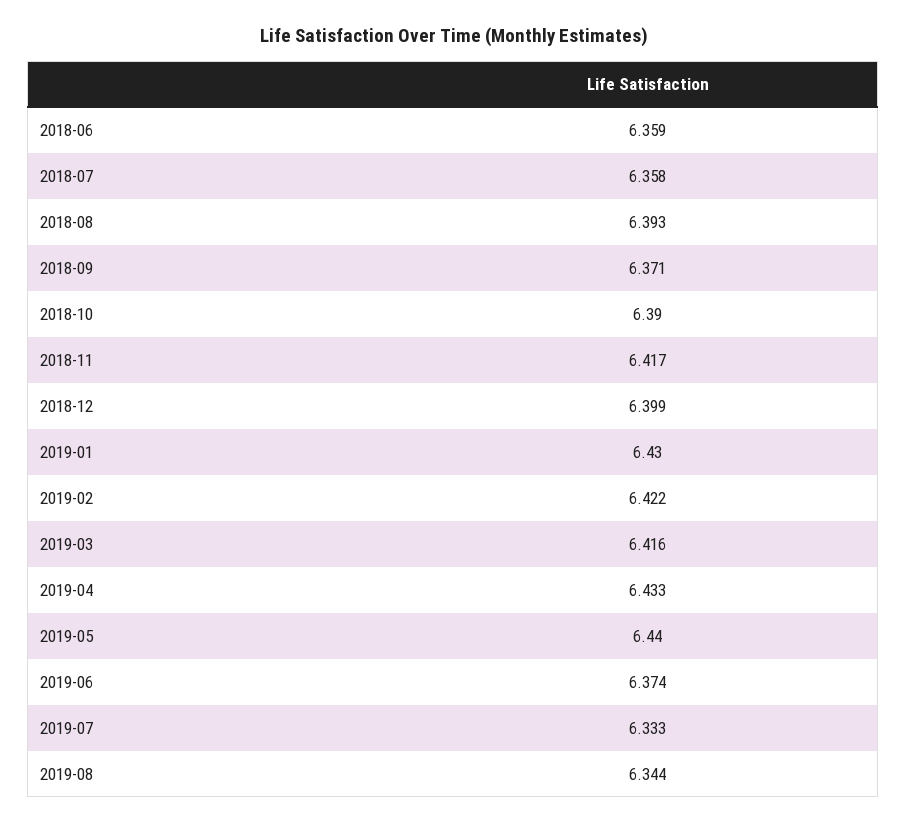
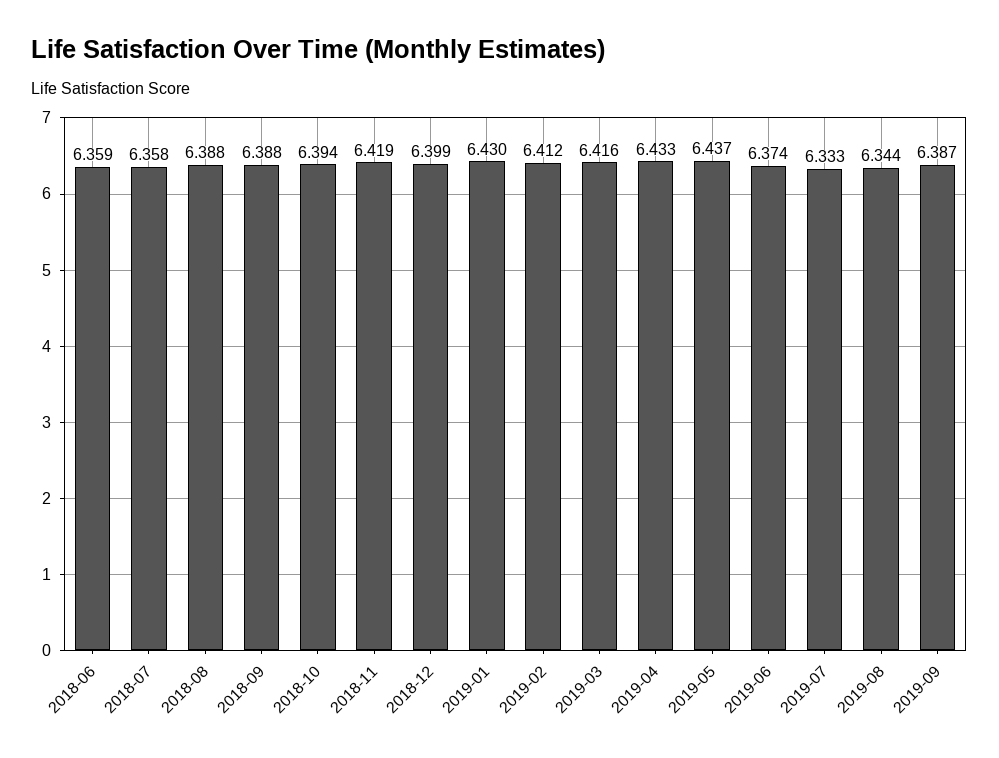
  {
    "2018-06": 6.359,
    "2018-07": 6.358,
-   "2018-08": 6.393,
+   "2018-08": 6.388,
-   "2018-09": 6.371,
+   "2018-09": 6.388,
-   "2018-10": 6.39,
+   "2018-10": 6.394,
-   "2018-11": 6.417,
+   "2018-11": 6.419,
    "2018-12": 6.399,
    "2019-01": 6.43,
-   "2019-02": 6.422,
+   "2019-02": 6.412,
    "2019-03": 6.416,
    "2019-04": 6.433,
-   "2019-05": 6.44,
+   "2019-05": 6.437,
    "2019-06": 6.374,
    "2019-07": 6.333,
-   "2019-08": 6.344
+   "2019-08": 6.344,
+   "2019-09": 6.387
  }

